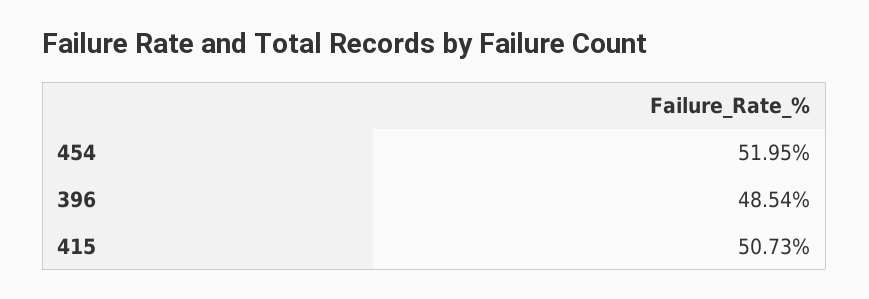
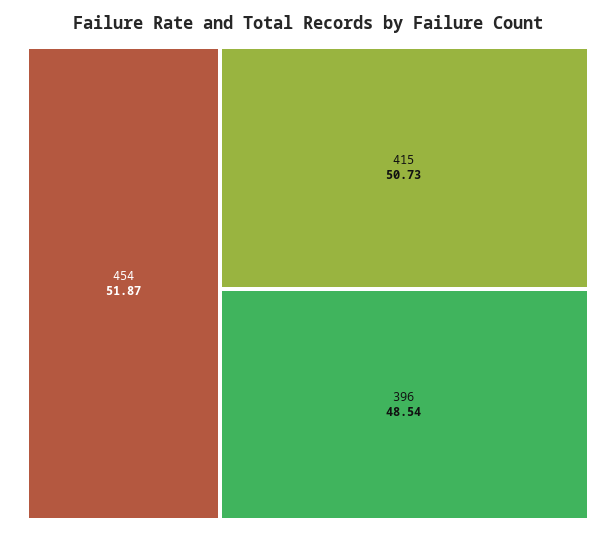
  {
-   "454": 51.95,
+   "454": 51.87,
    "396": 48.54,
    "415": 50.73
  }

